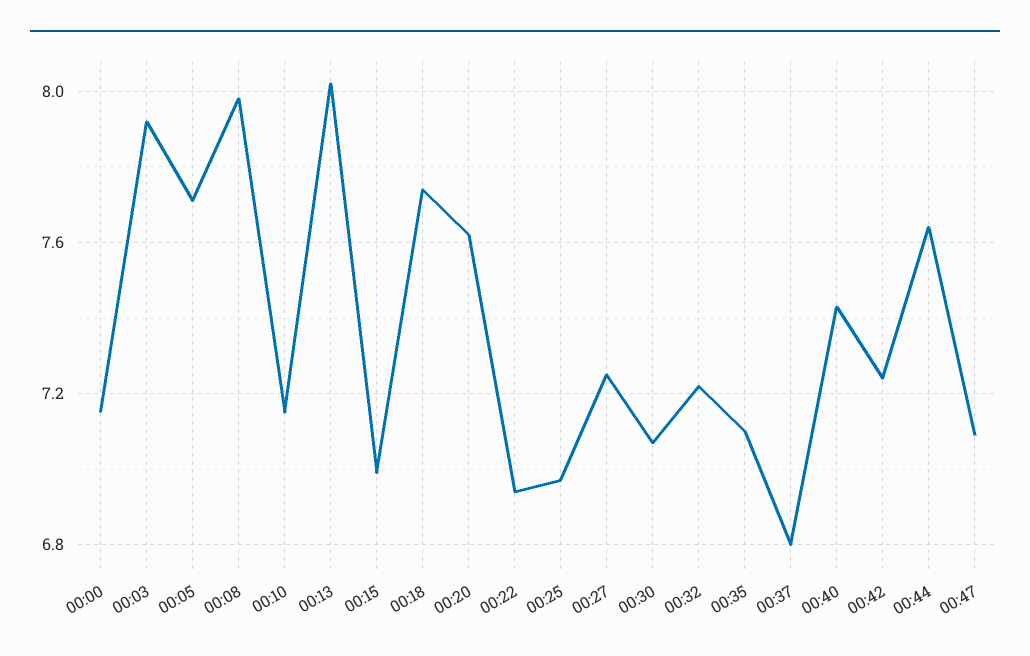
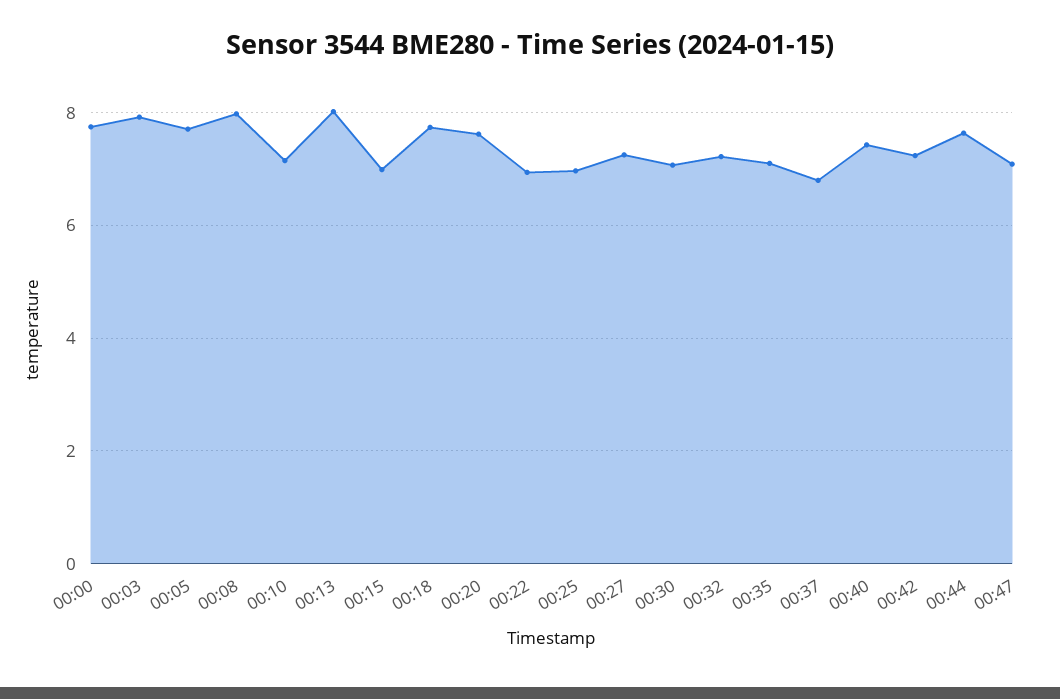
  {
-   "00:00": 7.15,
+   "00:00": 7.8,
    "00:03": 7.9,
    "00:05": 7.7,
    "00:08": 8,
    "00:10": 7.15,
    "00:13": 8,
    "00:15": 7,
    "00:18": 7.75,
    "00:20": 7.6,
    "00:22": 6.95,
    "00:25": 6.95,
    "00:27": 7.25,
    "00:30": 7.05,
    "00:32": 7.2,
    "00:35": 7.1,
    "00:37": 6.8,
    "00:40": 7.45,
    "00:42": 7.25,
    "00:44": 7.65,
    "00:47": 7.1
  }

